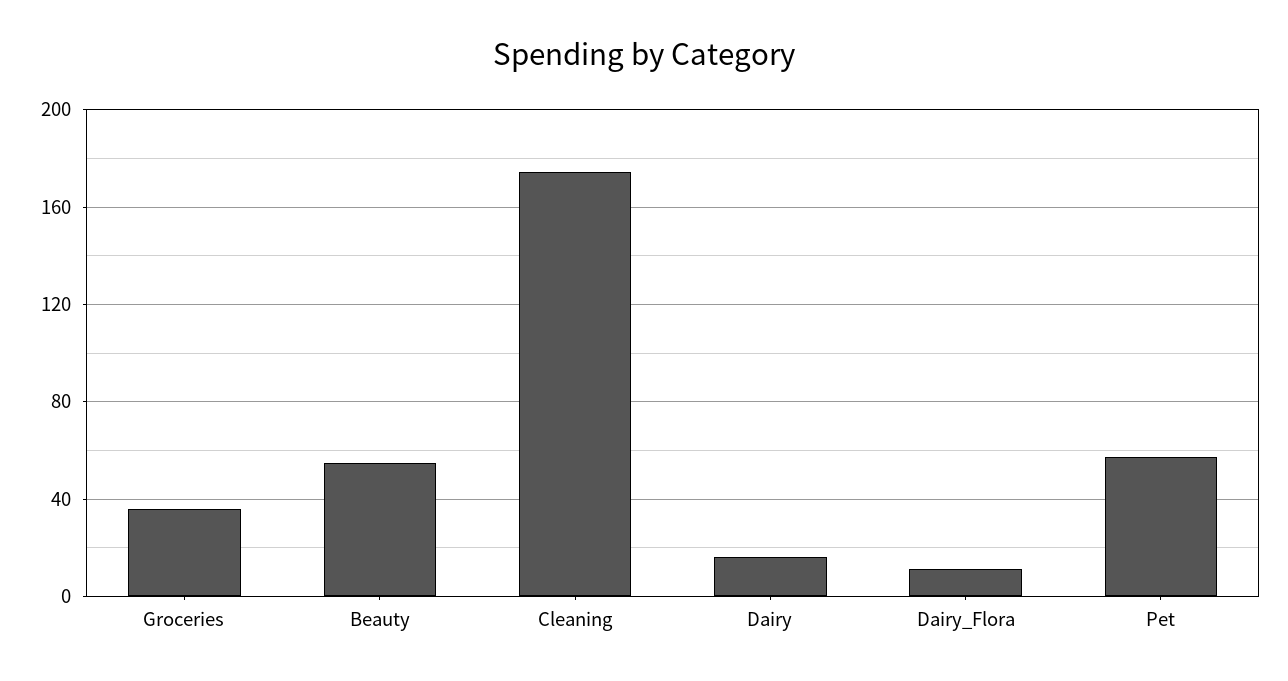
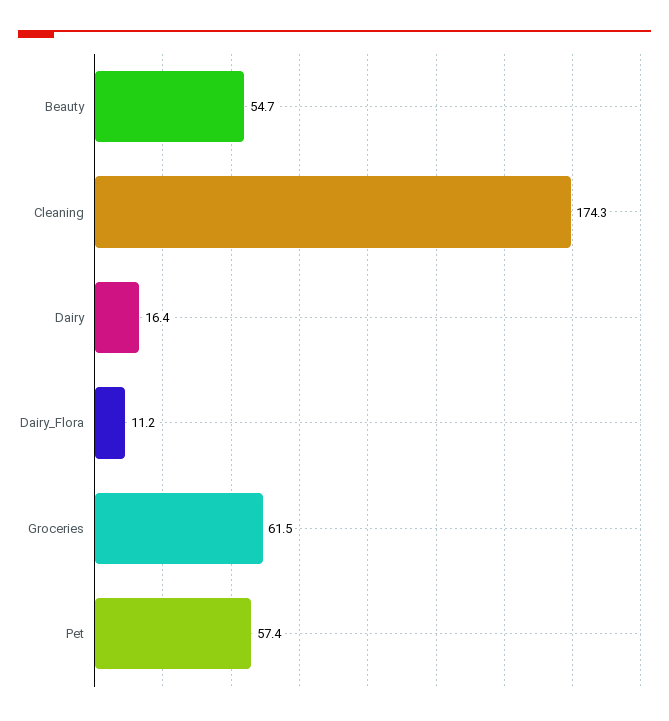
  {
-   "Groceries": 35,
+   "Groceries": 61.5,
    "Beauty": 54.7,
    "Cleaning": 174.3,
    "Dairy": 16.4,
    "Dairy_Flora": 11.2,
    "Pet": 57.4
  }

